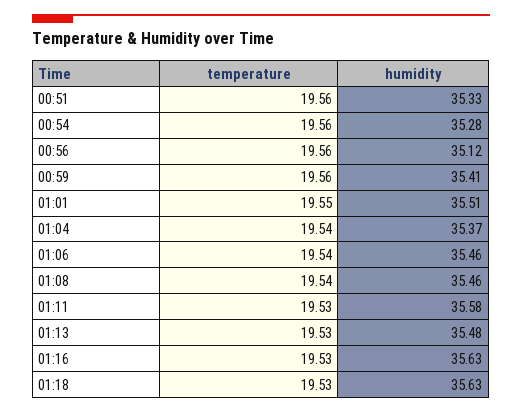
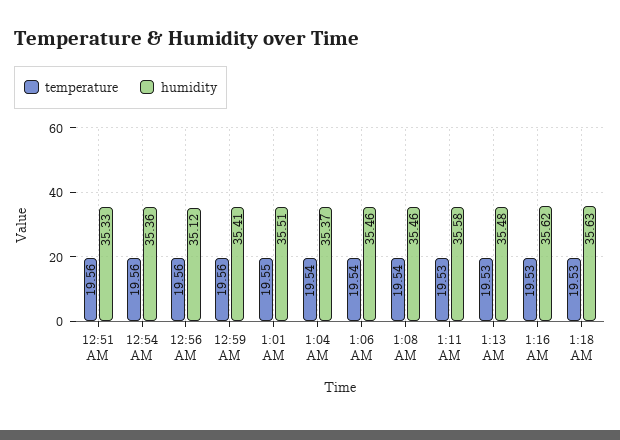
  {
    "temperature": {
      "00:51": 19.56,
      "00:54": 19.56,
      "00:56": 19.56,
      "00:59": 19.56,
      "01:01": 19.55,
      "01:04": 19.54,
      "01:06": 19.54,
      "01:08": 19.54,
      "01:11": 19.53,
      "01:13": 19.53,
      "01:16": 19.53,
      "01:18": 19.53
    },
    "humidity": {
      "00:51": 35.33,
-     "00:54": 35.28,
+     "00:54": 35.36,
      "00:56": 35.12,
      "00:59": 35.41,
      "01:01": 35.51,
      "01:04": 35.37,
      "01:06": 35.46,
      "01:08": 35.46,
      "01:11": 35.58,
      "01:13": 35.48,
-     "01:16": 35.63,
+     "01:16": 35.62,
      "01:18": 35.63
    }
  }

